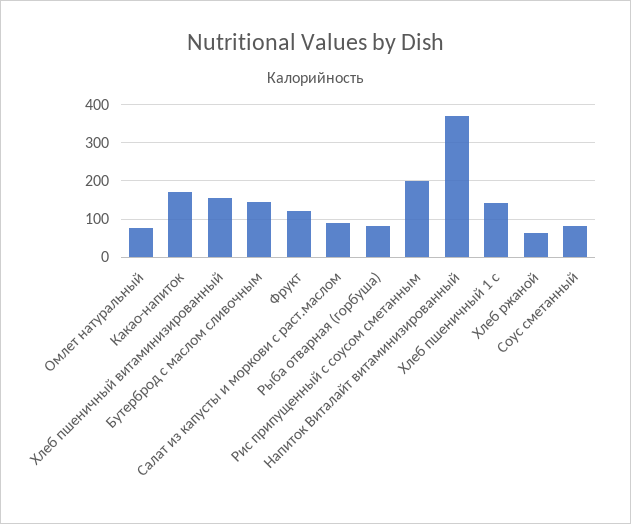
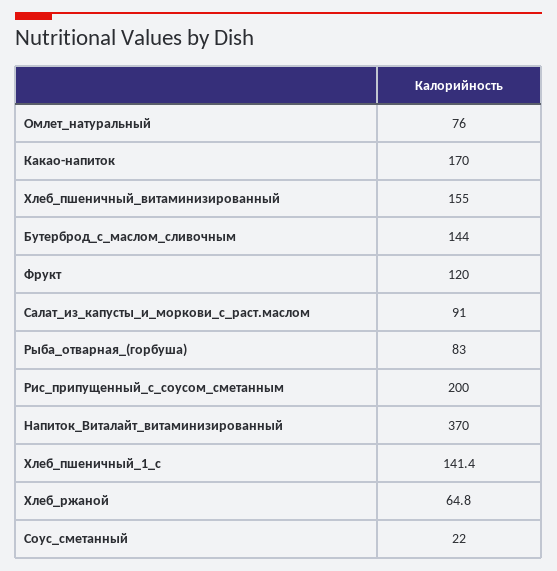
  {
    "Омлет натуральный": 76,
    "Какао-напиток": 170,
    "Хлеб пшеничный витаминизированный": 155,
    "Бутерброд с маслом сливочным": 144,
    "Фрукт": 120,
    "Салат из капусты и моркови с раст.маслом": 91,
    "Рыба отварная (горбуша)": 83,
    "Рис припущенный с соусом сметанным": 200,
    "Напиток Виталайт витаминизированный": 370,
    "Хлеб пшеничный 1 с": 141.4,
    "Хлеб ржаной": 64.8,
-   "Соус сметанный": 80
+   "Соус сметанный": 22
  }

